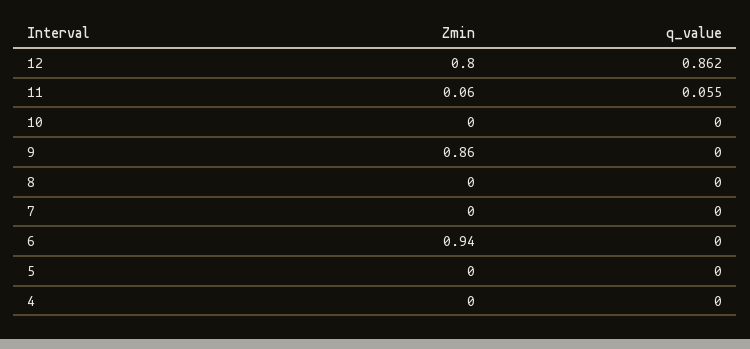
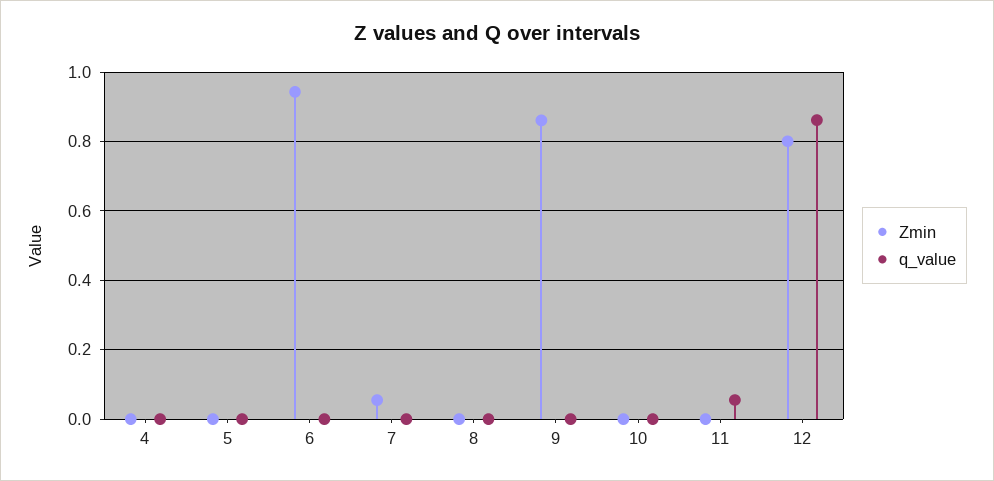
  {
    "Zmin": {
      "12": 0.8,
-     "11": 0.06,
+     "11": 0,
      "10": 0,
      "9": 0.86,
      "8": 0,
-     "7": 0,
+     "7": 0.06,
      "6": 0.94,
      "5": 0,
      "4": 0
    },
    "q_value": {
      "12": 0.862,
      "11": 0.055,
      "10": 0,
      "9": 0,
      "8": 0,
      "7": 0,
      "6": 0,
      "5": 0,
      "4": 0
    }
  }

